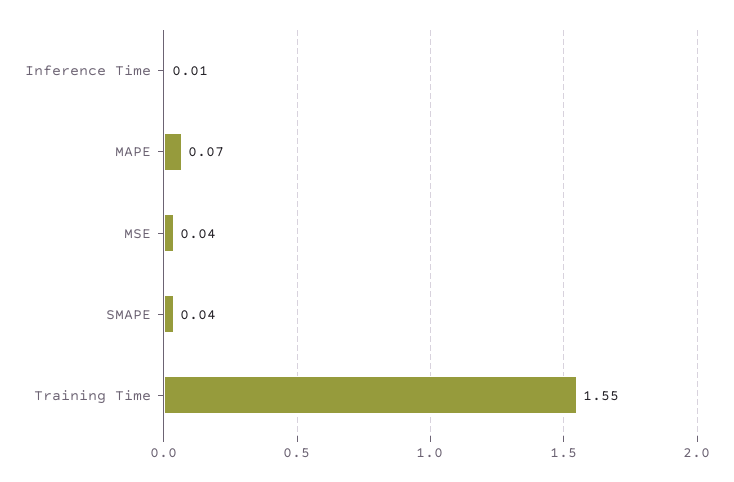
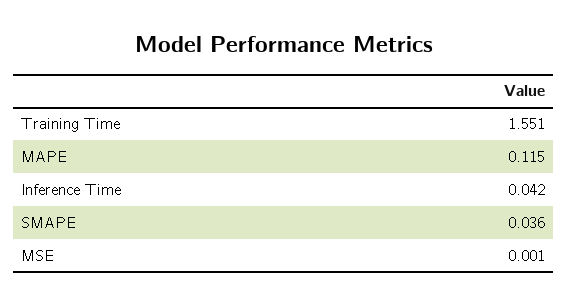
  {
-   "Inference Time": 0.01,
+   "Inference Time": 0.042,
-   "MAPE": 0.07,
+   "MAPE": 0.115,
-   "MSE": 0.04,
+   "MSE": 0.001,
    "SMAPE": 0.036,
    "Training Time": 1.551
  }

